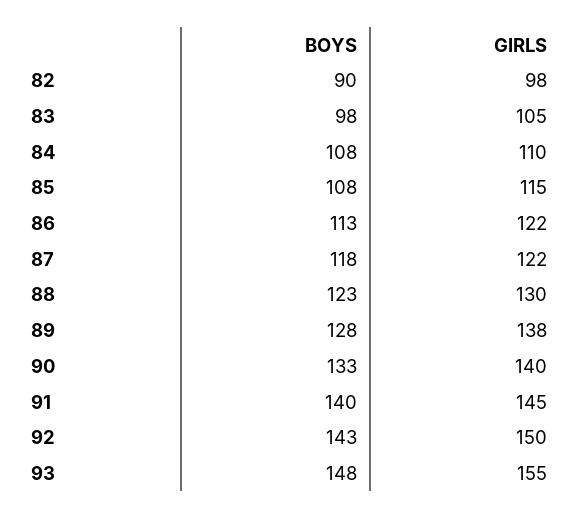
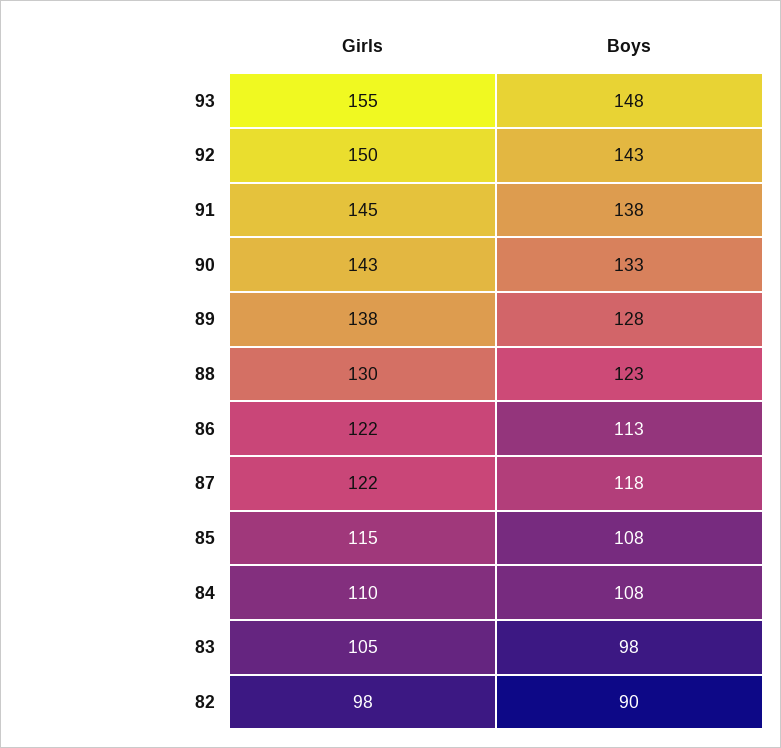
  {
    "BOYS": {
      "82": 90,
      "83": 98,
      "84": 108,
      "85": 108,
      "86": 113,
      "87": 118,
      "88": 123,
      "89": 128,
      "90": 133,
-     "91": 140,
+     "91": 138,
      "92": 143,
      "93": 148
    },
    "GIRLS": {
      "82": 98,
      "83": 105,
      "84": 110,
      "85": 115,
      "86": 122,
      "87": 122,
      "88": 130,
      "89": 138,
-     "90": 140,
+     "90": 143,
      "91": 145,
      "92": 150,
      "93": 155
    }
  }

